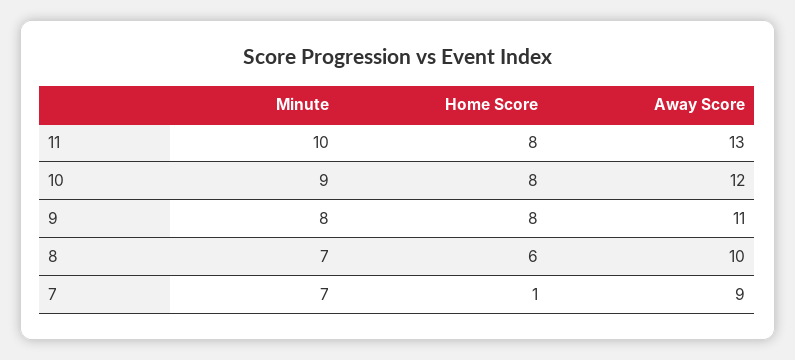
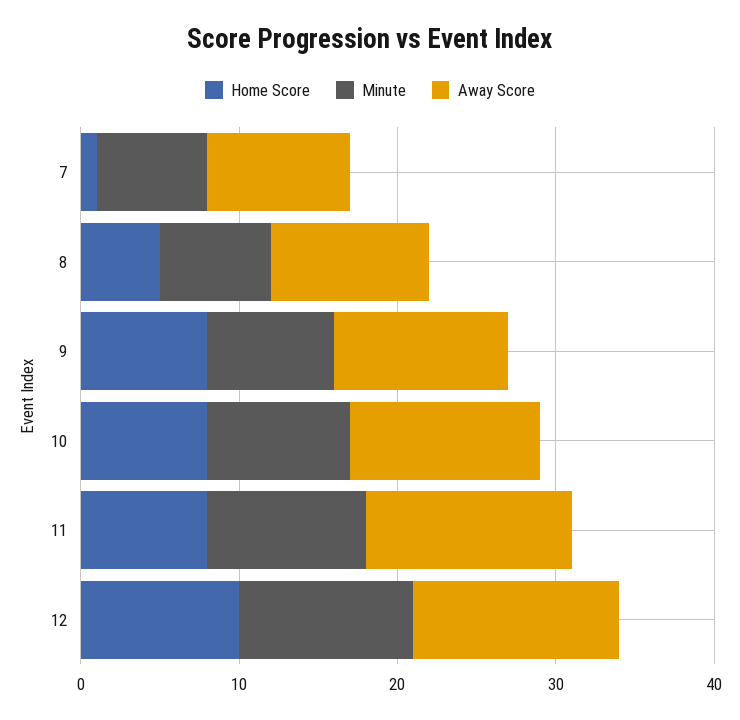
  {
    "Minute": {
      "11": 10,
      "10": 9,
      "9": 8,
      "8": 7,
-     "7": 7
+     "7": 7,
+     "12": 11
    },
    "Home Score": {
      "11": 8,
      "10": 8,
      "9": 8,
-     "8": 6,
+     "8": 5,
-     "7": 1
+     "7": 1,
+     "12": 10
    },
    "Away Score": {
      "11": 13,
      "10": 12,
      "9": 11,
      "8": 10,
-     "7": 9
+     "7": 9,
+     "12": 13
    }
  }

